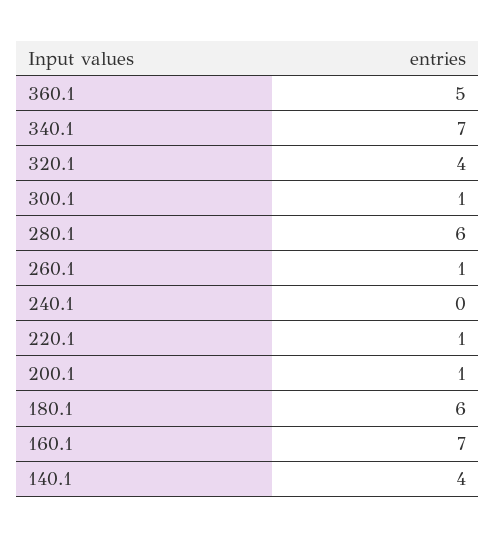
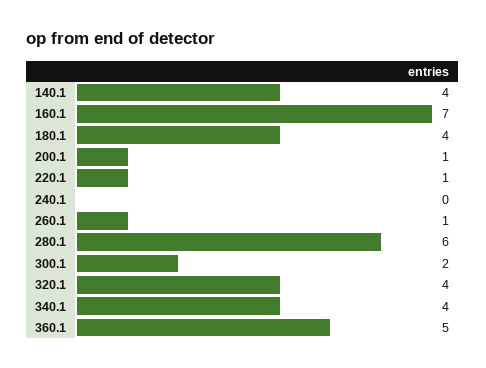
  {
    "360.1": 5,
-   "340.1": 7,
+   "340.1": 4,
    "320.1": 4,
-   "300.1": 1,
+   "300.1": 2,
    "280.1": 6,
    "260.1": 1,
    "240.1": 0,
    "220.1": 1,
    "200.1": 1,
-   "180.1": 6,
+   "180.1": 4,
    "160.1": 7,
    "140.1": 4
  }

